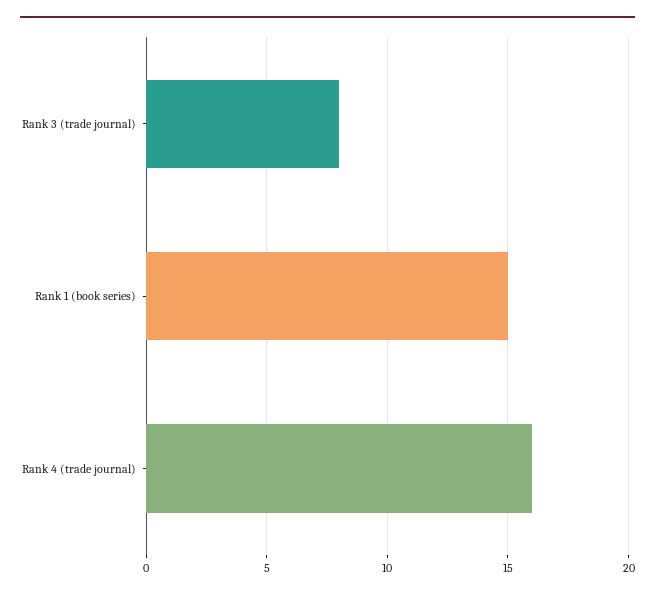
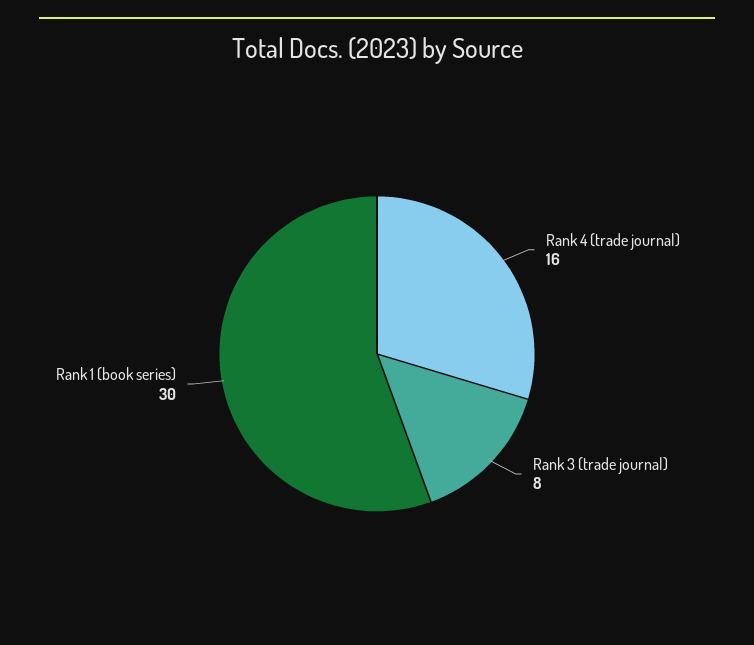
  {
    "Rank 3 (trade journal)": 8,
-   "Rank 1 (book series)": 15,
+   "Rank 1 (book series)": 30,
    "Rank 4 (trade journal)": 16
  }

